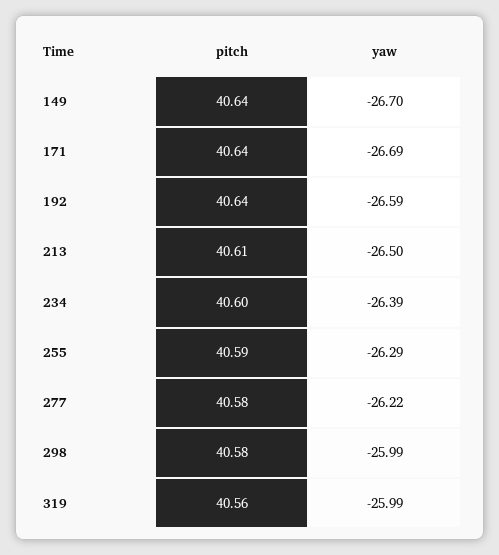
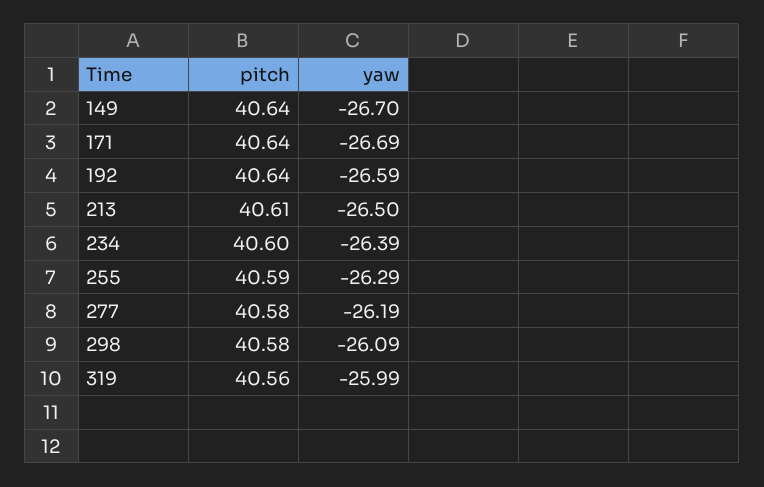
  {
    "pitch": {
      "149": 40.64,
      "171": 40.64,
      "192": 40.64,
      "213": 40.61,
      "234": 40.6,
      "255": 40.59,
      "277": 40.58,
      "298": 40.58,
      "319": 40.56
    },
    "yaw": {
      "149": -26.7,
      "171": -26.69,
      "192": -26.59,
      "213": -26.5,
      "234": -26.39,
      "255": -26.29,
-     "277": -26.22,
+     "277": -26.19,
-     "298": -25.99,
+     "298": -26.09,
      "319": -25.99
    }
  }

